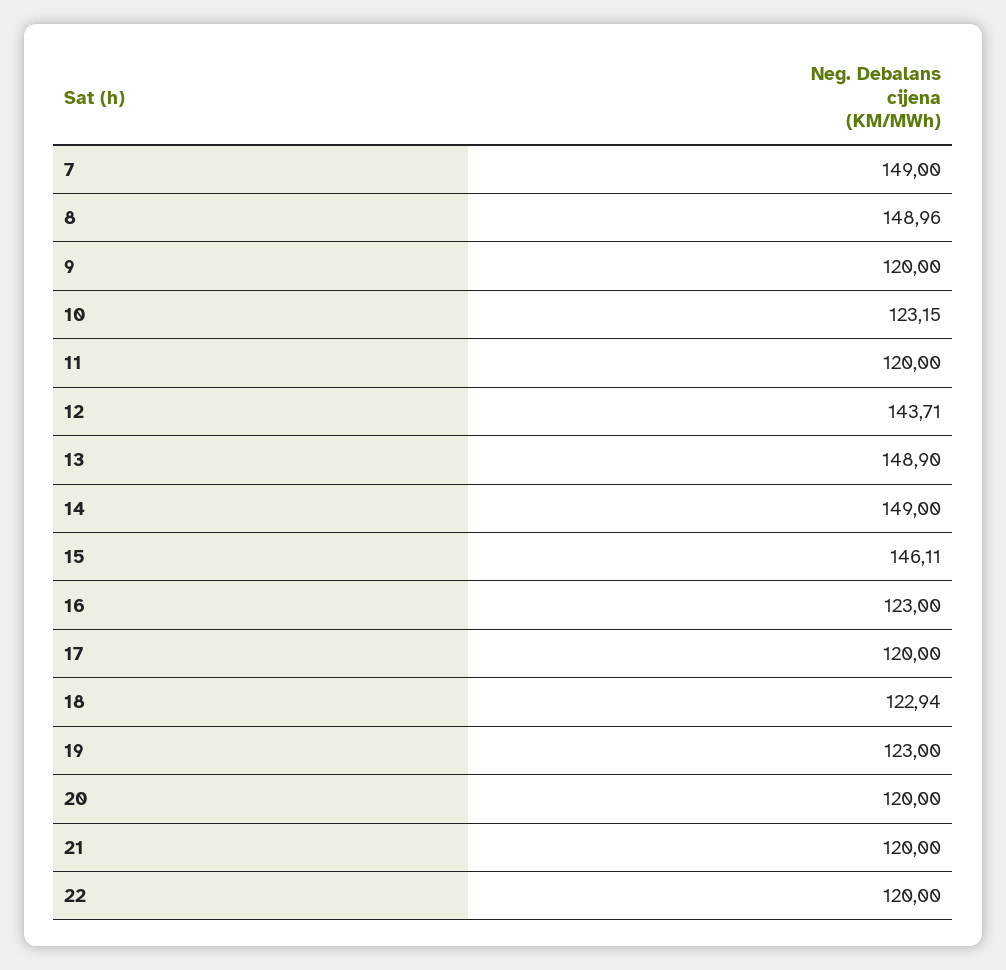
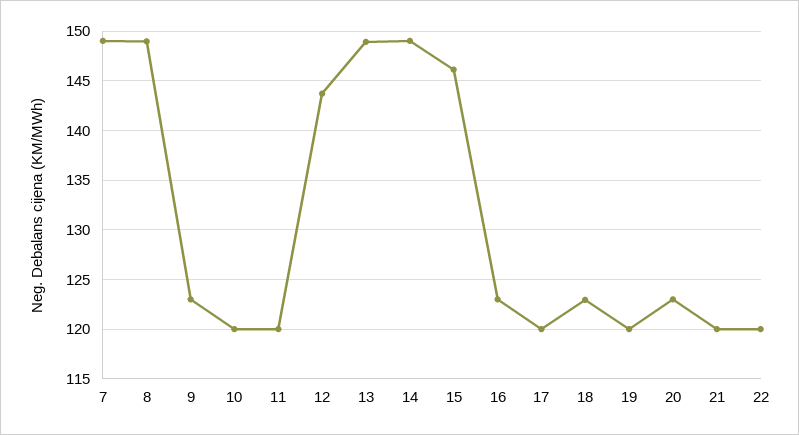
  {
    "7": 149,
    "8": 148.96,
-   "9": 120,
+   "9": 123,
-   "10": 123.15,
+   "10": 120,
    "11": 120,
    "12": 143.71,
    "13": 148.9,
    "14": 149,
    "15": 146.11,
    "16": 123,
    "17": 120,
    "18": 122.94,
-   "19": 123,
+   "19": 120,
-   "20": 120,
+   "20": 123,
    "21": 120,
    "22": 120
  }

